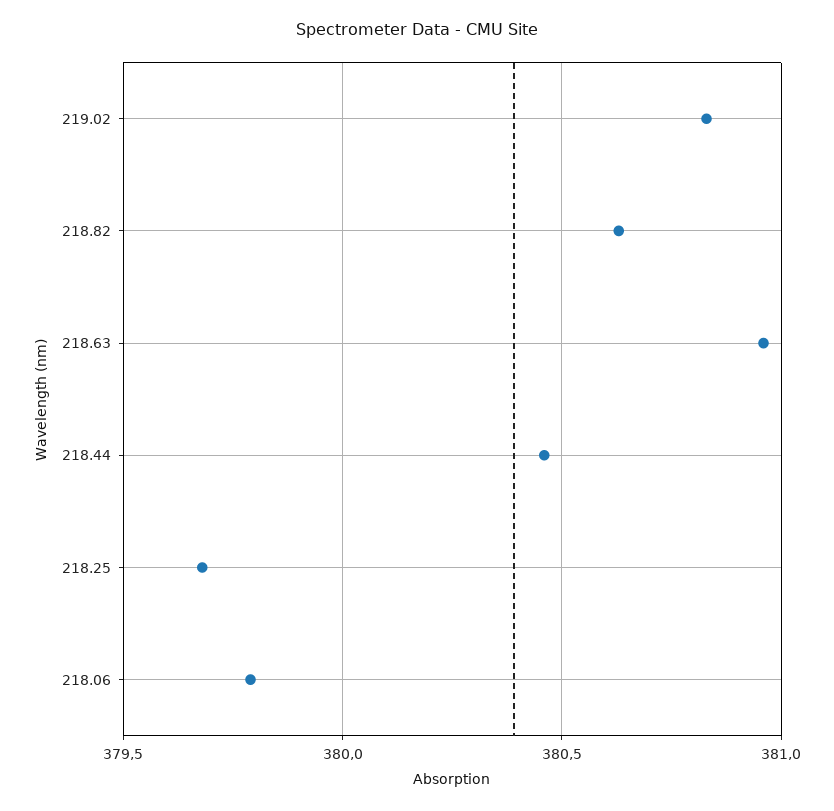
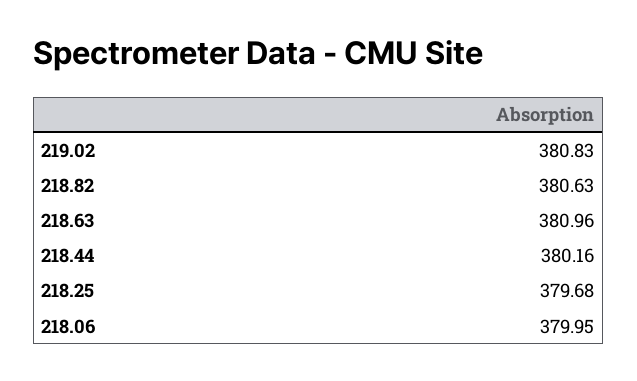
  {
    "219.02": 380.83,
    "218.82": 380.63,
    "218.63": 380.96,
-   "218.44": 380.45,
+   "218.44": 380.16,
    "218.25": 379.68,
-   "218.06": 379.8
+   "218.06": 379.95
  }

